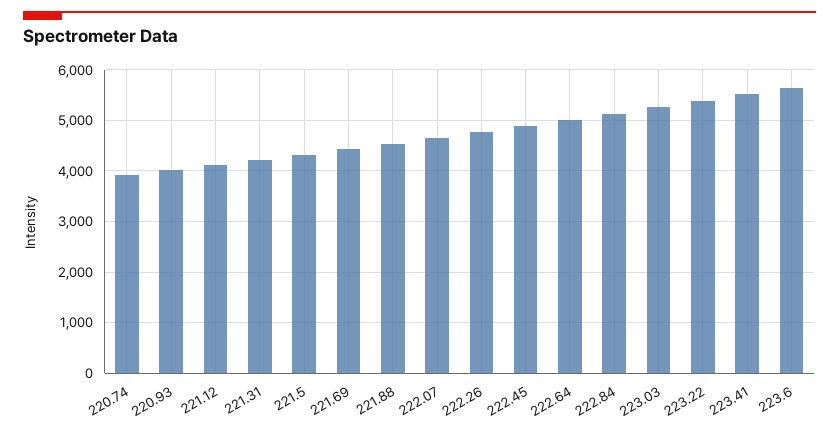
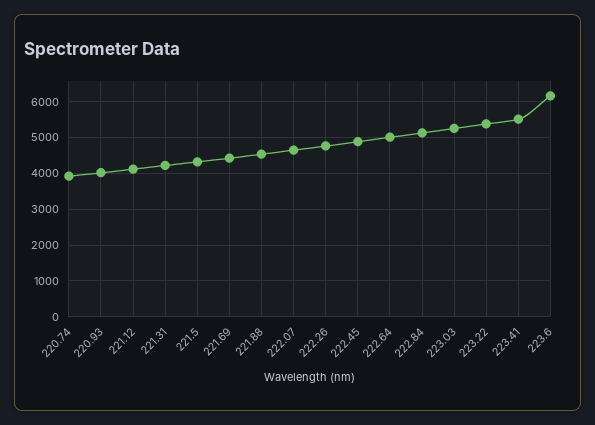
  {
    "220.74": 4000,
    "220.93": 4000,
    "221.12": 4200,
    "221.31": 4200,
    "221.5": 4400,
    "221.69": 4400,
    "221.88": 4600,
    "222.07": 4600,
    "222.26": 4800,
    "222.45": 4800,
    "222.64": 5000,
    "222.84": 5200,
    "223.03": 5200,
    "223.22": 5400,
    "223.41": 5600,
-   "223.6": 5600
+   "223.6": 6200
  }

